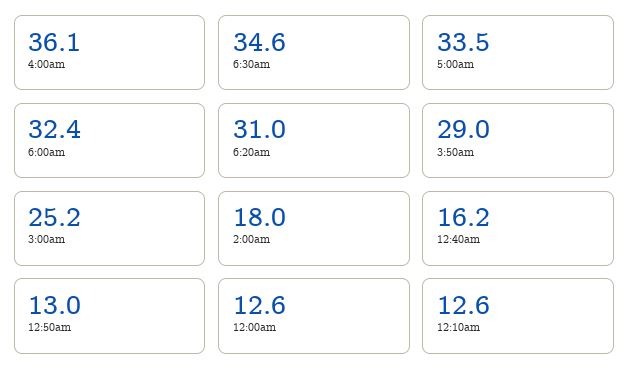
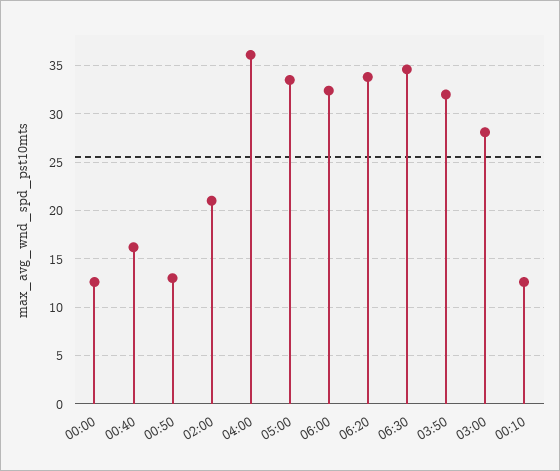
  {
    "4:00am": 36.1,
    "6:30am": 34.6,
    "5:00am": 33.5,
    "6:00am": 32.4,
-   "6:20am": 31,
+   "6:20am": 34,
-   "3:50am": 29,
+   "3:50am": 32,
-   "3:00am": 25.2,
+   "3:00am": 28,
-   "2:00am": 18,
+   "2:00am": 21,
    "12:40am": 16.2,
    "12:50am": 13,
    "12:00am": 12.6,
    "12:10am": 12.6
  }

